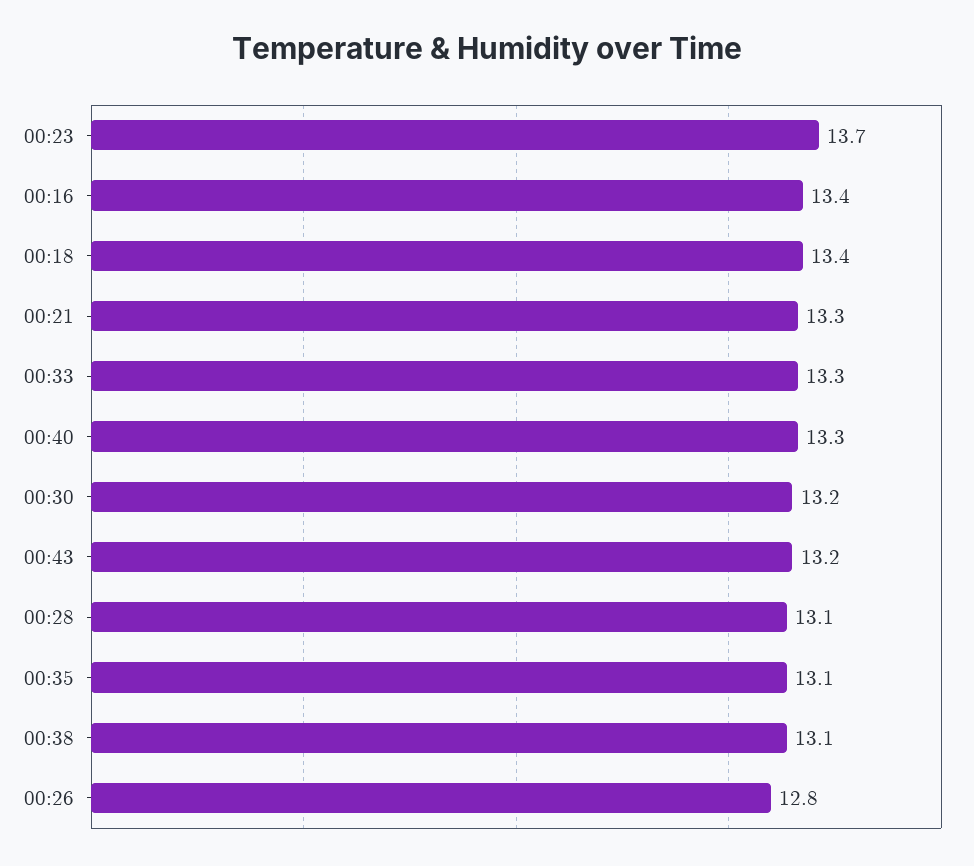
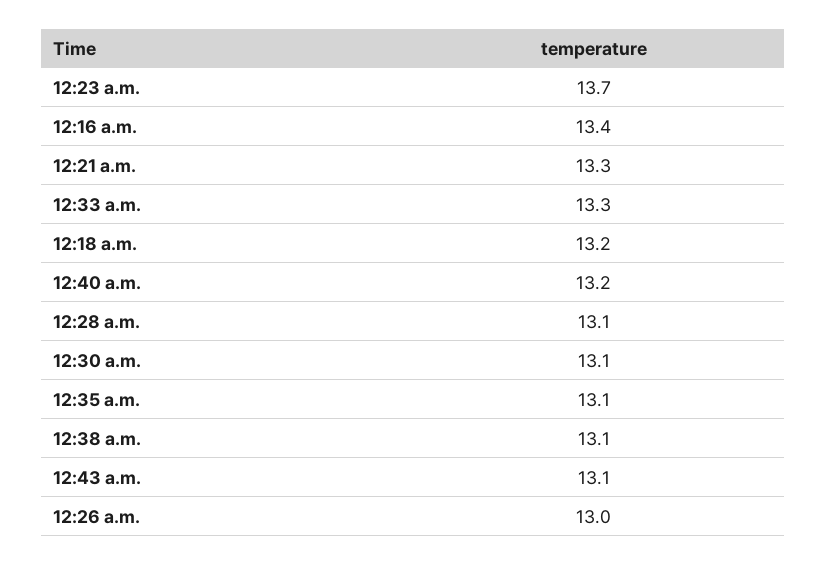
  {
    "00:23": 13.7,
    "00:16": 13.4,
-   "00:18": 13.4,
+   "00:18": 13.2,
    "00:21": 13.3,
    "00:33": 13.3,
-   "00:40": 13.3,
+   "00:40": 13.2,
-   "00:30": 13.2,
+   "00:30": 13.1,
-   "00:43": 13.2,
+   "00:43": 13.1,
    "00:28": 13.1,
    "00:35": 13.1,
    "00:38": 13.1,
-   "00:26": 12.8
+   "00:26": 13
  }

